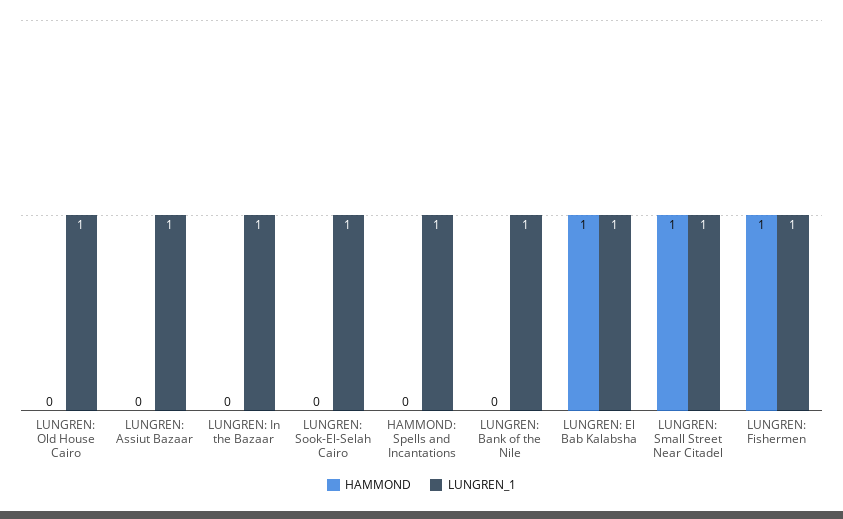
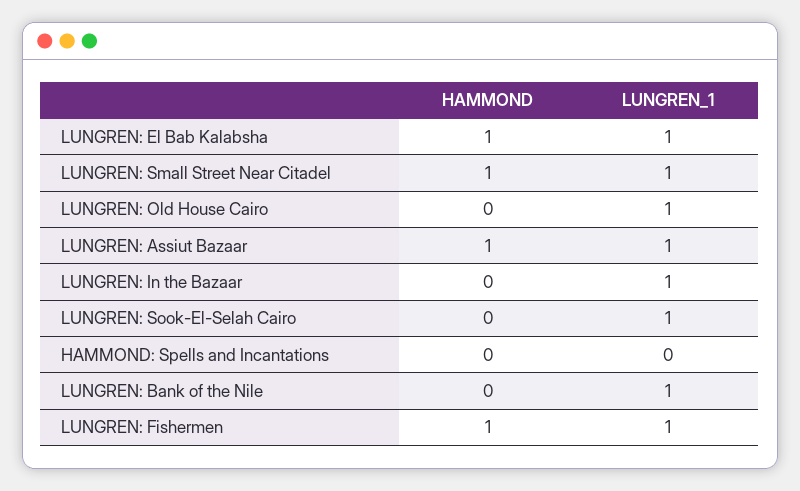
  {
    "HAMMOND": {
      "LUNGREN: Old House Cairo": 0,
-     "LUNGREN: Assiut Bazaar": 0,
+     "LUNGREN: Assiut Bazaar": 1,
      "LUNGREN: In the Bazaar": 0,
      "LUNGREN: Sook-El-Selah Cairo": 0,
      "HAMMOND: Spells and Incantations": 0,
      "LUNGREN: Bank of the Nile": 0,
      "LUNGREN: El Bab Kalabsha": 1,
      "LUNGREN: Small Street Near Citadel": 1,
      "LUNGREN: Fishermen": 1
    },
    "LUNGREN_1": {
      "LUNGREN: Old House Cairo": 1,
      "LUNGREN: Assiut Bazaar": 1,
      "LUNGREN: In the Bazaar": 1,
      "LUNGREN: Sook-El-Selah Cairo": 1,
-     "HAMMOND: Spells and Incantations": 1,
+     "HAMMOND: Spells and Incantations": 0,
      "LUNGREN: Bank of the Nile": 1,
      "LUNGREN: El Bab Kalabsha": 1,
      "LUNGREN: Small Street Near Citadel": 1,
      "LUNGREN: Fishermen": 1
    }
  }

